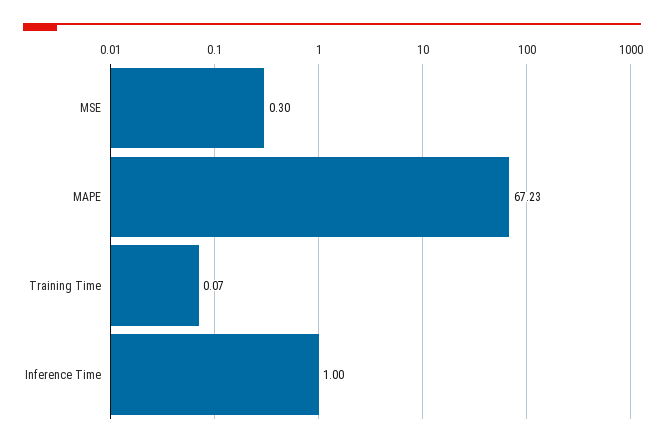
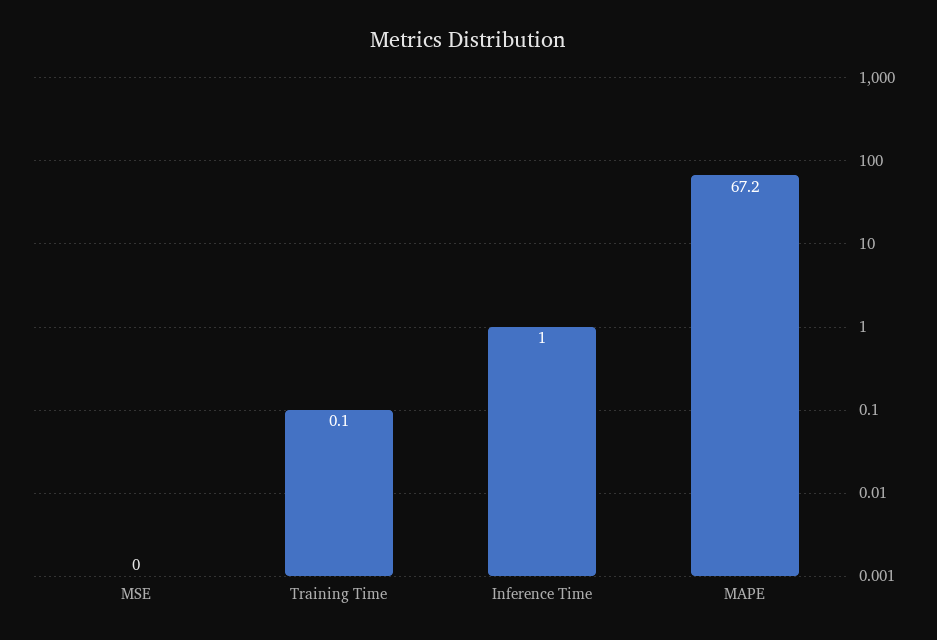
  {
-   "MSE": 0.3,
+   "MSE": 0,
    "MAPE": 67.23,
    "Training Time": 0.07,
    "Inference Time": 1
  }

